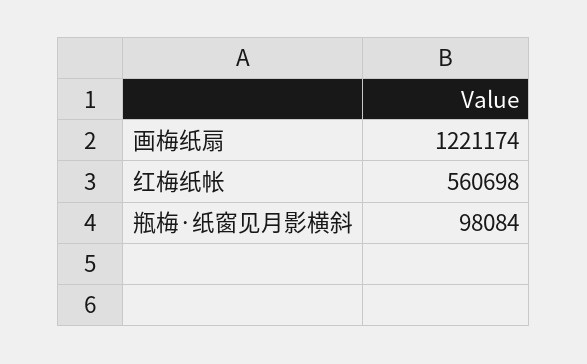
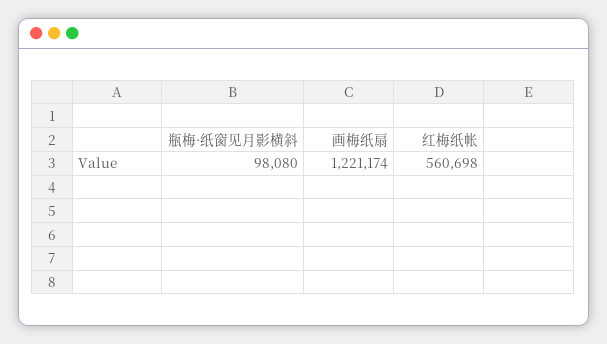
  {
    "画梅纸扇": 1221174,
    "红梅纸帐": 560698,
-   "瓶梅·纸窗见月影横斜": 98084
+   "瓶梅·纸窗见月影横斜": 98080
  }

